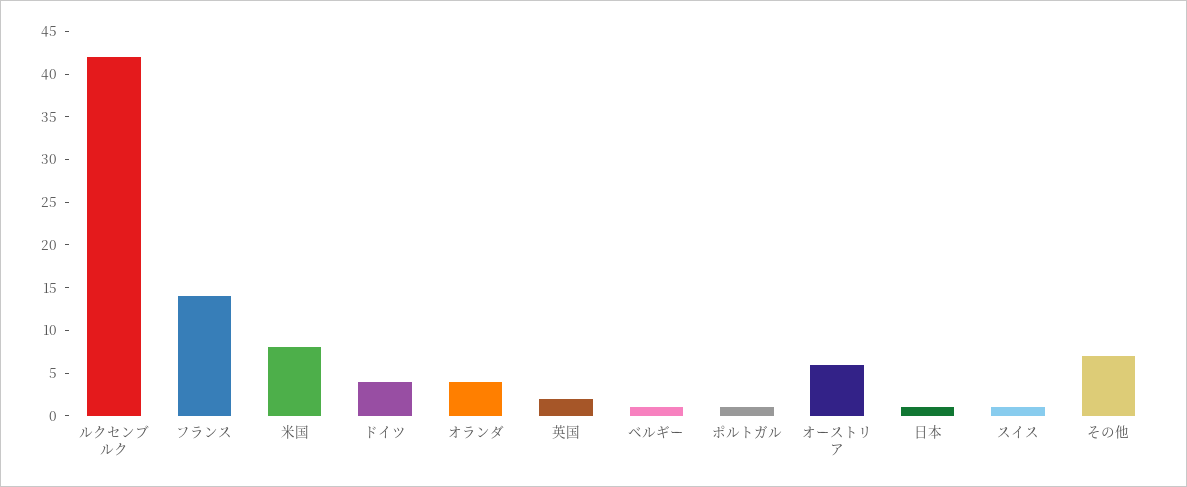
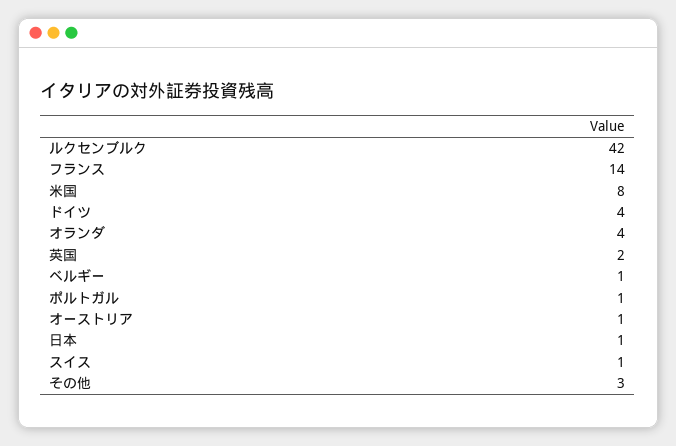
  {
    "ルクセンブルク": 42,
    "フランス": 14,
    "米国": 8,
    "ドイツ": 4,
    "オランダ": 4,
    "英国": 2,
    "ベルギー": 1,
    "ポルトガル": 1,
-   "オーストリア": 6,
+   "オーストリア": 1,
    "日本": 1,
    "スイス": 1,
-   "その他": 7
+   "その他": 3
  }

